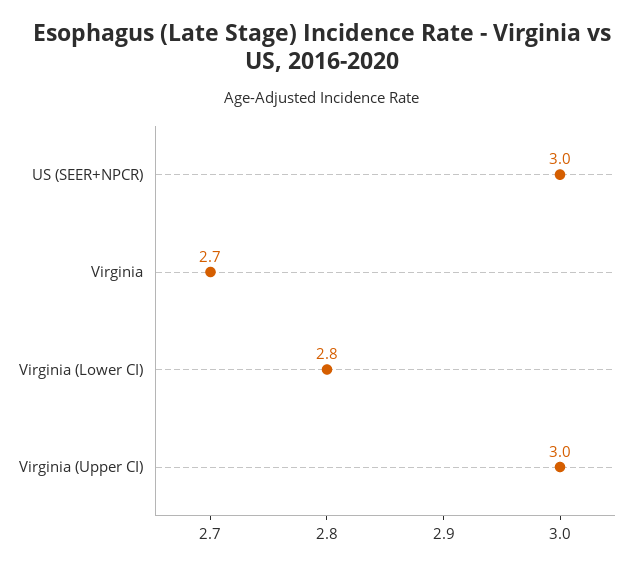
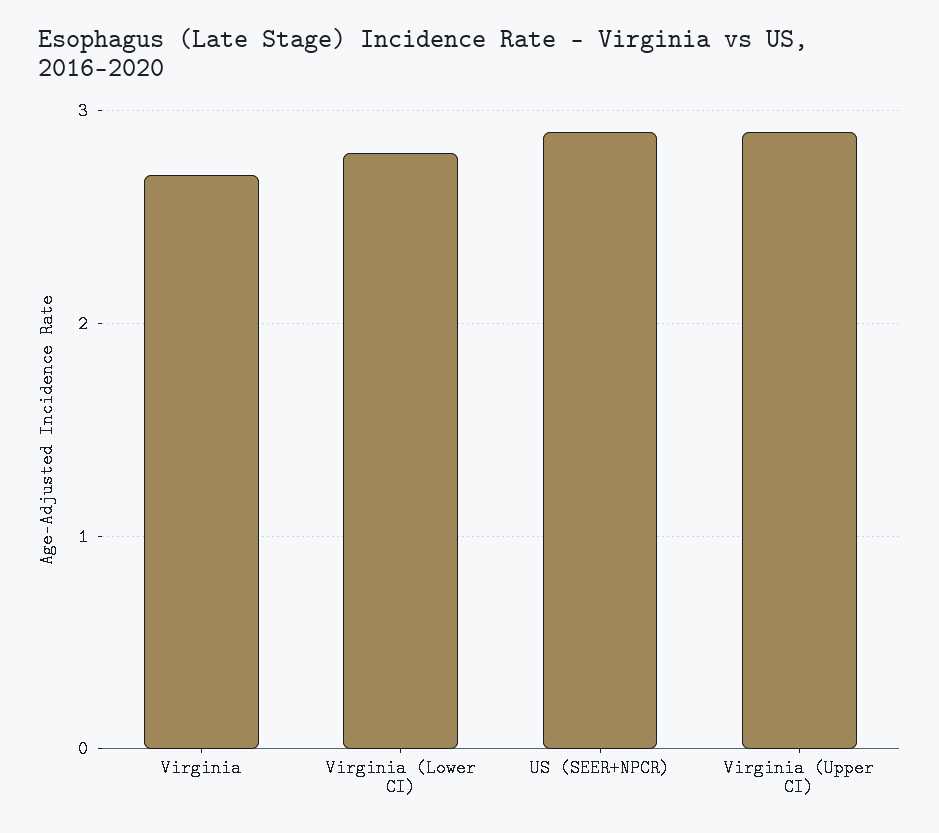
  {
-   "US (SEER+NPCR)": 3,
+   "US (SEER+NPCR)": 2.9,
    "Virginia": 2.7,
    "Virginia (Lower CI)": 2.8,
-   "Virginia (Upper CI)": 3
+   "Virginia (Upper CI)": 2.9
  }

